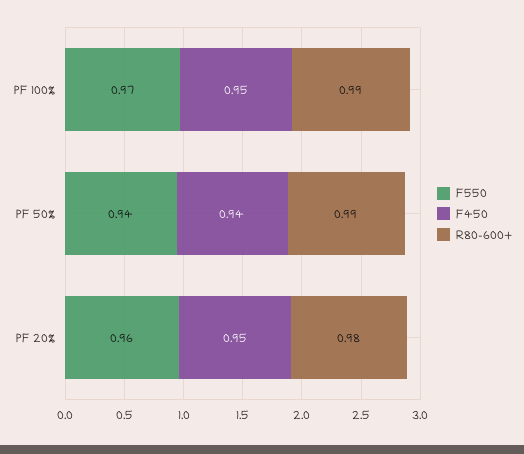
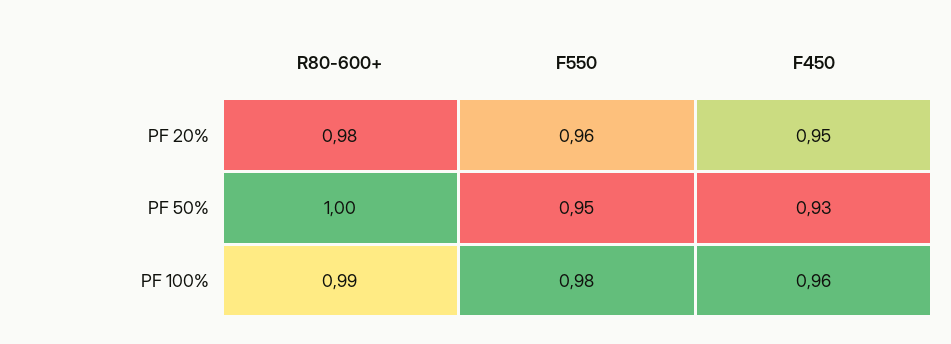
  {
    "F550": {
-     "PF 100%": 0.97,
+     "PF 100%": 0.98,
-     "PF 50%": 0.94,
+     "PF 50%": 0.95,
      "PF 20%": 0.96
    },
    "F450": {
-     "PF 100%": 0.95,
+     "PF 100%": 0.96,
-     "PF 50%": 0.94,
+     "PF 50%": 0.93,
      "PF 20%": 0.95
    },
    "R80-600+": {
      "PF 100%": 0.99,
-     "PF 50%": 0.99,
+     "PF 50%": 1,
      "PF 20%": 0.98
    }
  }

